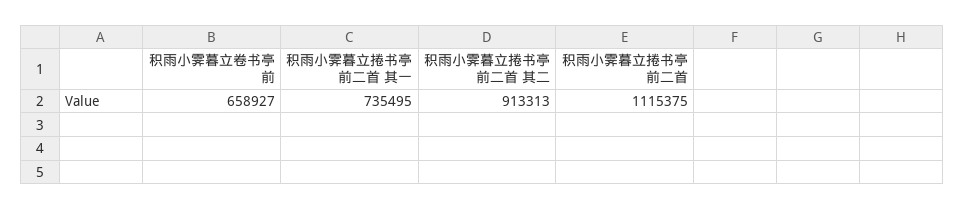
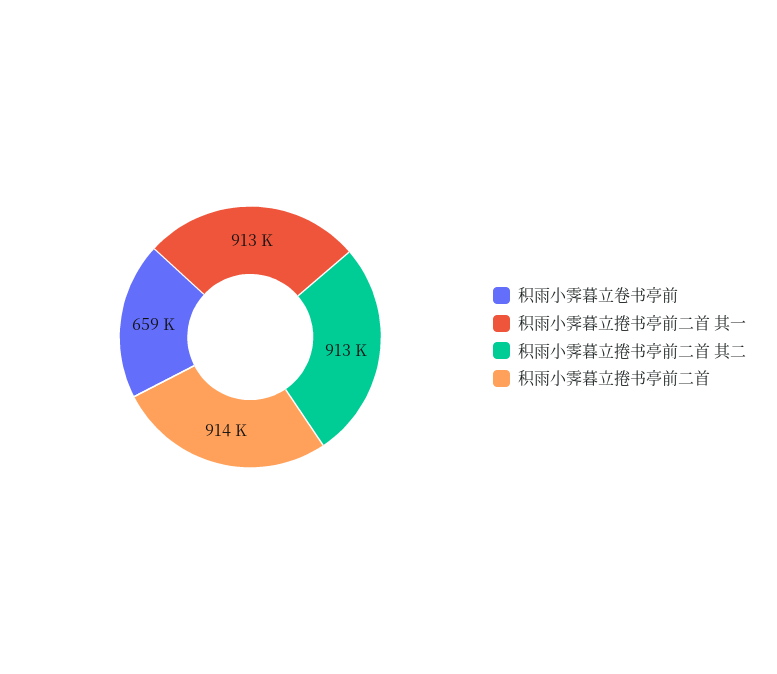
  {
    "积雨小霁暮立卷书亭前": 658927,
-   "积雨小霁暮立捲书亭前二首 其一": 735495,
+   "积雨小霁暮立捲书亭前二首 其一": 913000,
    "积雨小霁暮立捲书亭前二首 其二": 913313,
-   "积雨小霁暮立捲书亭前二首": 1115375
+   "积雨小霁暮立捲书亭前二首": 914000
  }

